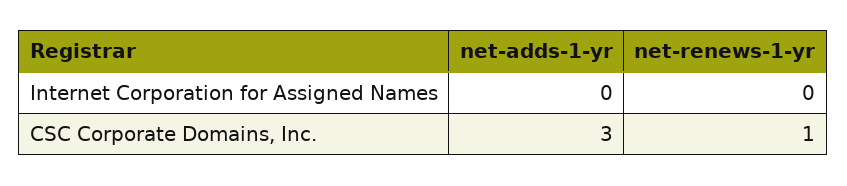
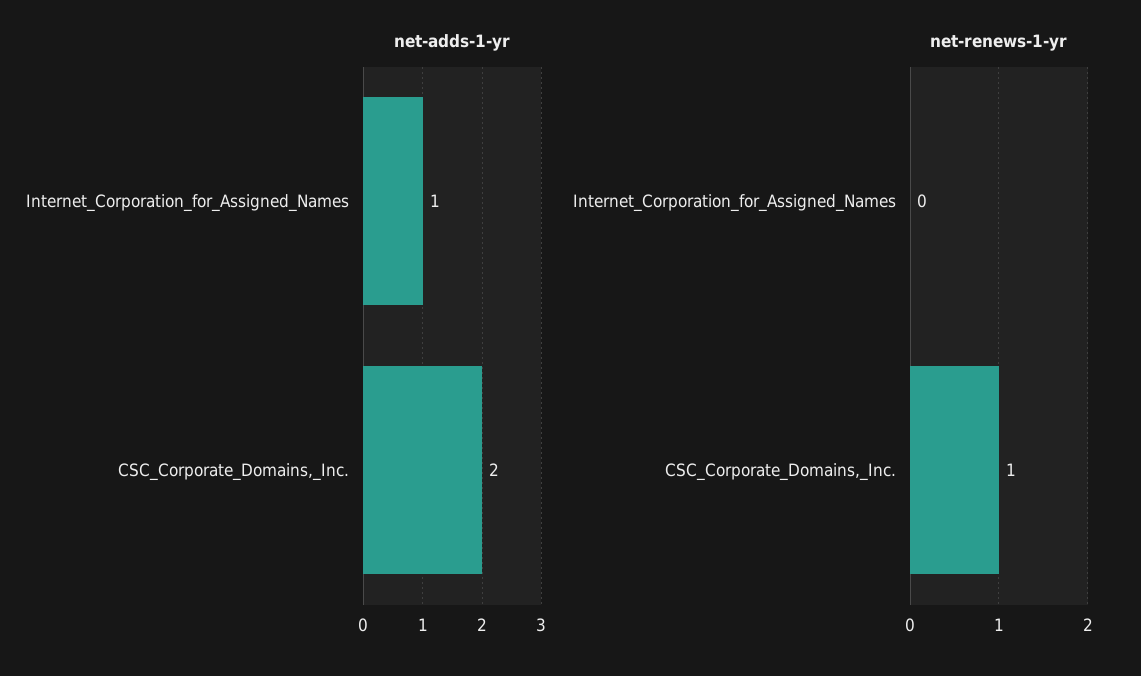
  {
    "net-adds-1-yr": {
-     "Internet Corporation for Assigned Names": 0,
+     "Internet Corporation for Assigned Names": 1,
-     "CSC Corporate Domains, Inc.": 3
+     "CSC Corporate Domains, Inc.": 2
    },
    "net-renews-1-yr": {
      "Internet Corporation for Assigned Names": 0,
      "CSC Corporate Domains, Inc.": 1
    }
  }

